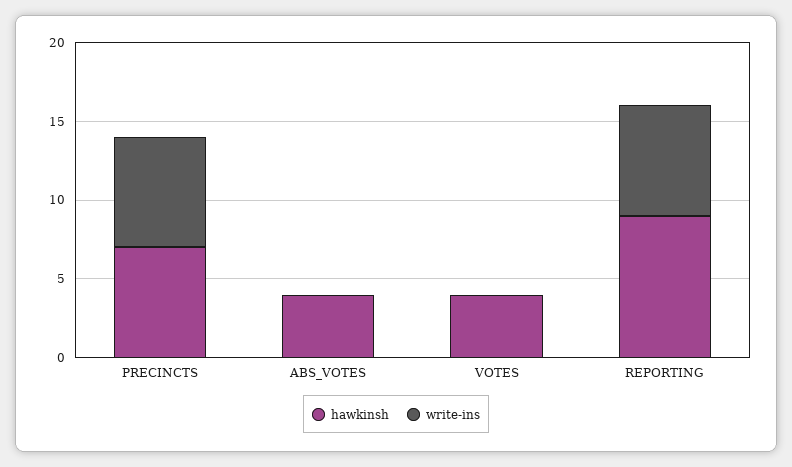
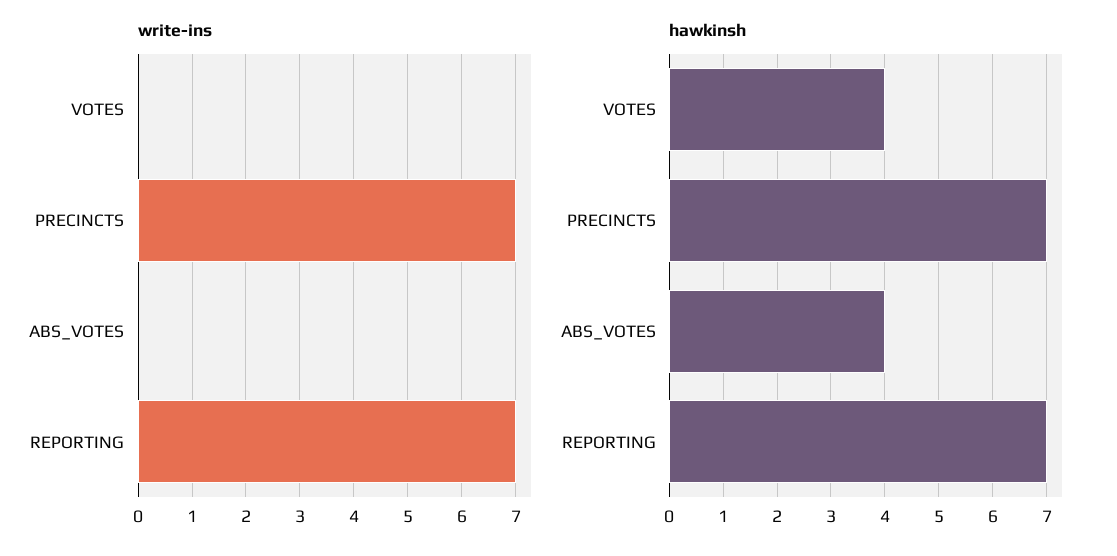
  {
    "hawkinsh": {
      "PRECINCTS": 7,
      "ABS_VOTES": 4,
      "VOTES": 4,
-     "REPORTING": 9
+     "REPORTING": 7
    },
    "write-ins": {
      "PRECINCTS": 7,
      "ABS_VOTES": 0,
      "VOTES": 0,
      "REPORTING": 7
    }
  }

